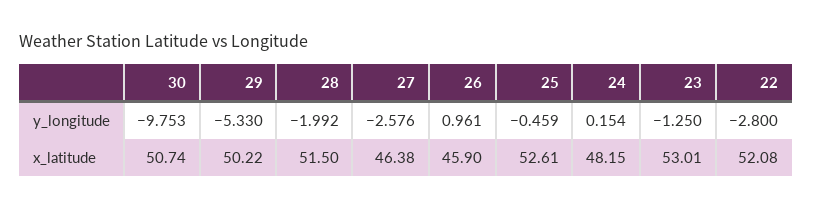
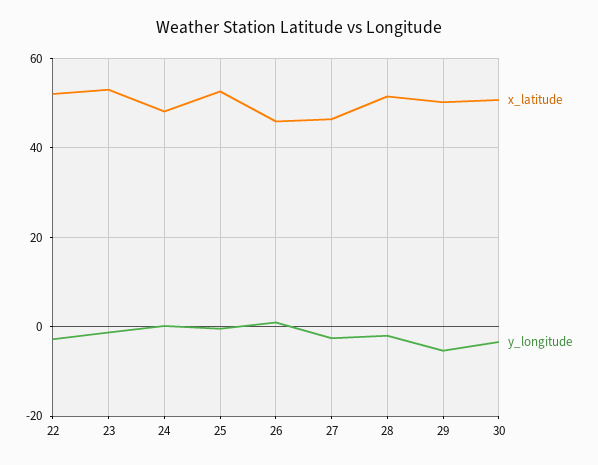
  {
    "y_longitude": {
-     "30": -9.753,
+     "30": -4,
      "29": -5.33,
      "28": -1.992,
      "27": -2.576,
      "26": 0.961,
      "25": -0.459,
      "24": 0.154,
      "23": -1.25,
      "22": -2.8
    },
    "x_latitude": {
      "30": 50.74,
      "29": 50.22,
      "28": 51.5,
      "27": 46.38,
      "26": 45.9,
      "25": 52.61,
      "24": 48.15,
      "23": 53.01,
      "22": 52.08
    }
  }

